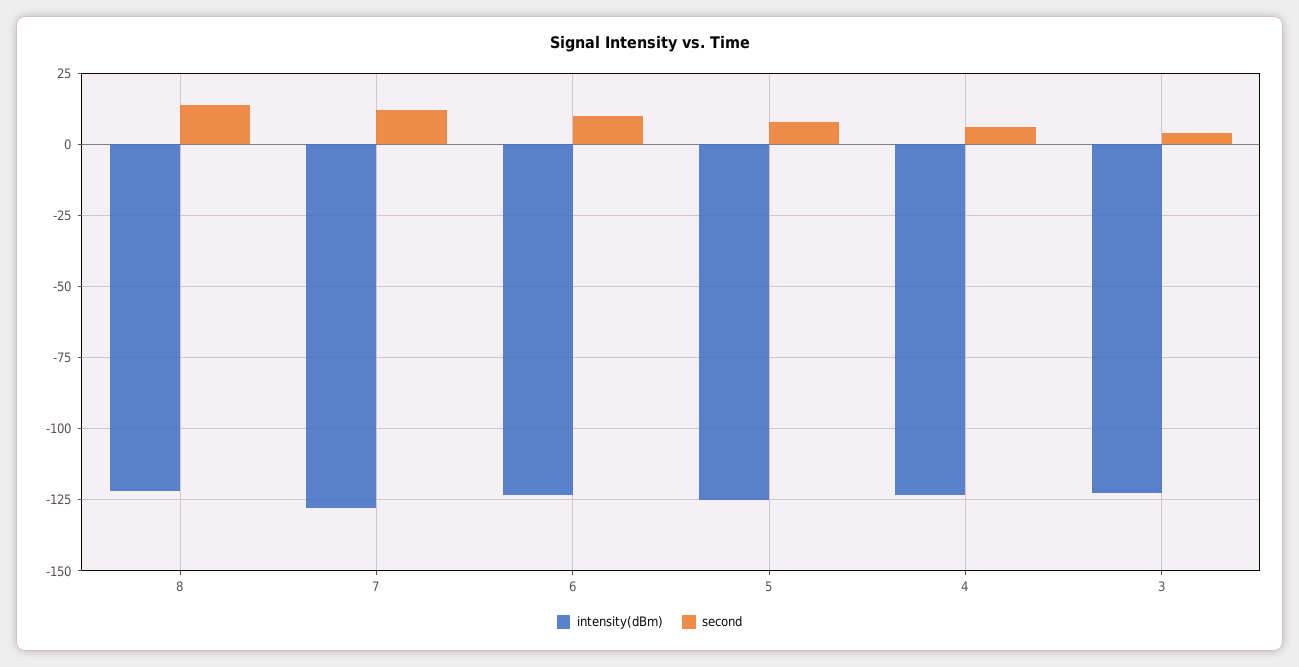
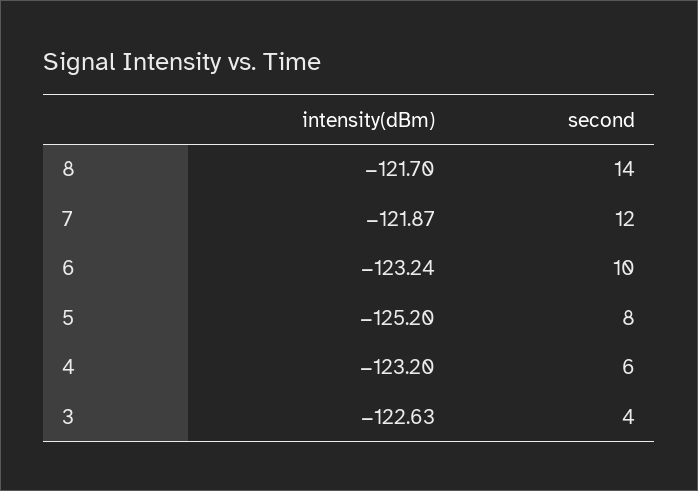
  {
    "intensity(dBm)": {
      "8": -121.7,
-     "7": -127.5,
+     "7": -121.87,
      "6": -123.24,
      "5": -125.2,
      "4": -123.2,
      "3": -122.63
    },
    "second": {
      "8": 14,
      "7": 12,
      "6": 10,
      "5": 8,
      "4": 6,
      "3": 4
    }
  }

